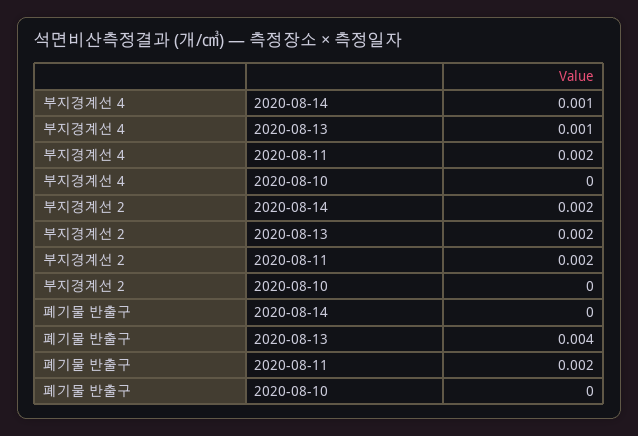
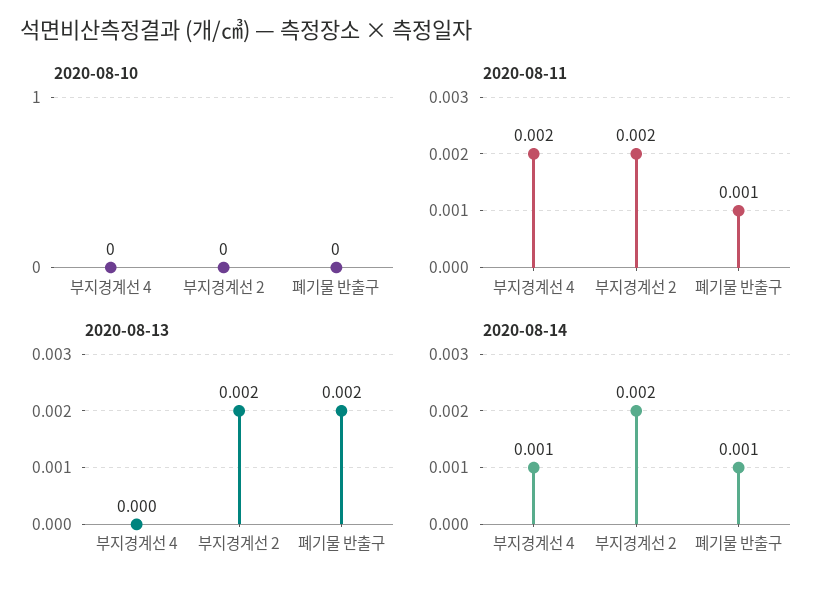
  {
    "2020-08-14": {
      "부지경계선 4": 0.001,
      "부지경계선 2": 0.002,
-     "폐기물 반출구": 0
+     "폐기물 반출구": 0.001
    },
    "2020-08-13": {
-     "부지경계선 4": 0.001,
+     "부지경계선 4": 0,
      "부지경계선 2": 0.002,
-     "폐기물 반출구": 0.004
+     "폐기물 반출구": 0.002
    },
    "2020-08-11": {
      "부지경계선 4": 0.002,
      "부지경계선 2": 0.002,
-     "폐기물 반출구": 0.002
+     "폐기물 반출구": 0.001
    },
    "2020-08-10": {
      "부지경계선 4": 0,
      "부지경계선 2": 0,
      "폐기물 반출구": 0
    }
  }

